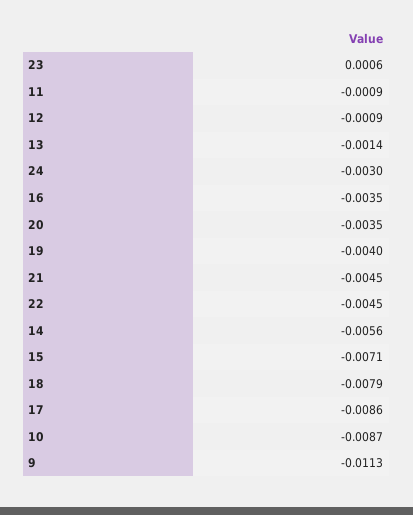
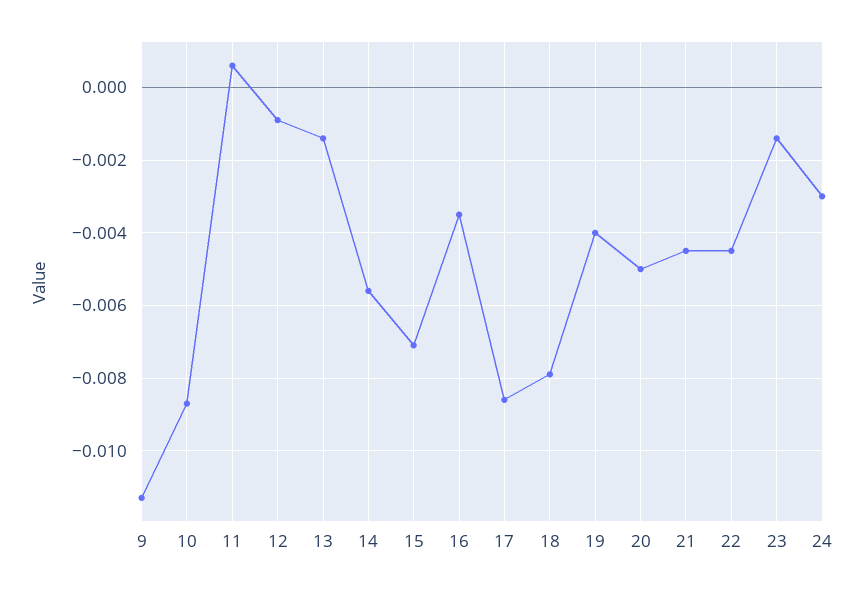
  {
-   "23": 0.0006,
+   "23": -0.0015,
-   "11": -0.0009,
+   "11": 0.0005,
    "12": -0.0009,
    "13": -0.0014,
    "24": -0.003,
    "16": -0.0035,
-   "20": -0.0035,
+   "20": -0.005,
    "19": -0.004,
    "21": -0.0045,
    "22": -0.0045,
    "14": -0.0056,
    "15": -0.0071,
    "18": -0.0079,
    "17": -0.0086,
    "10": -0.0087,
    "9": -0.0113
  }

